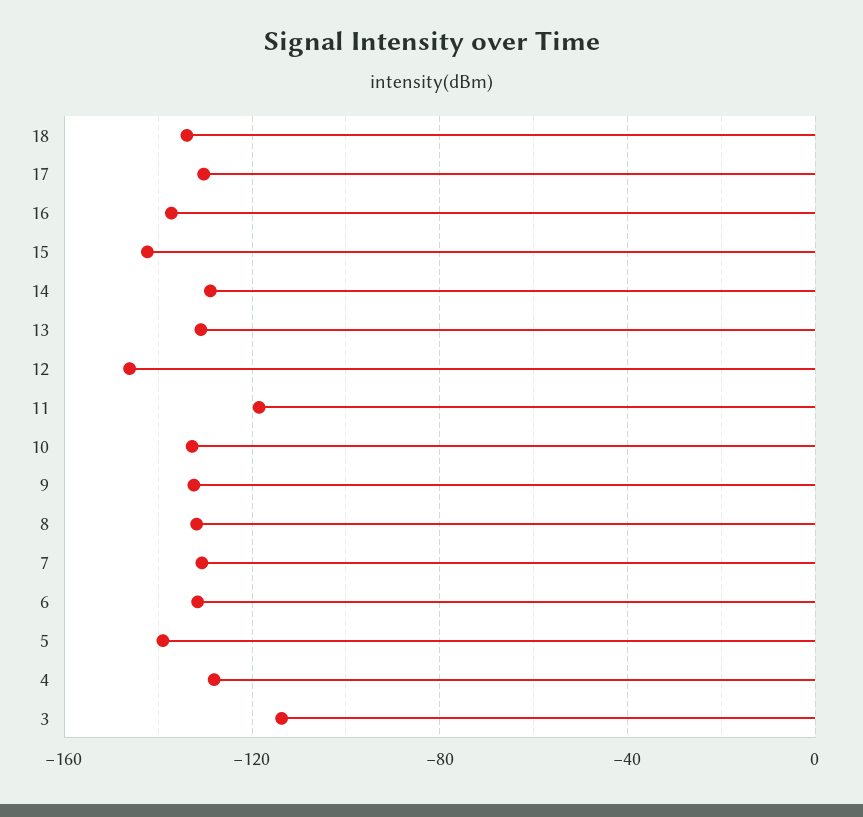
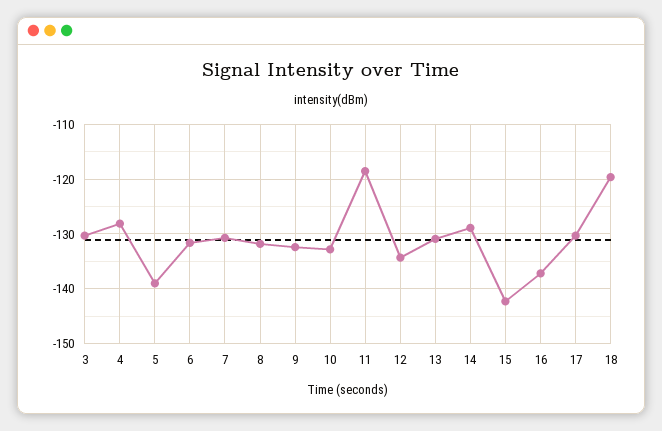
  {
-   "18": -135,
+   "18": -120,
    "17": -130,
    "16": -138,
    "15": -142,
    "14": -128,
    "13": -130,
-   "12": -145,
+   "12": -134,
    "11": -118,
    "10": -132,
    "9": -132,
    "8": -132,
    "7": -130,
    "6": -132,
    "5": -140,
    "4": -128,
-   "3": -115
+   "3": -130
  }

